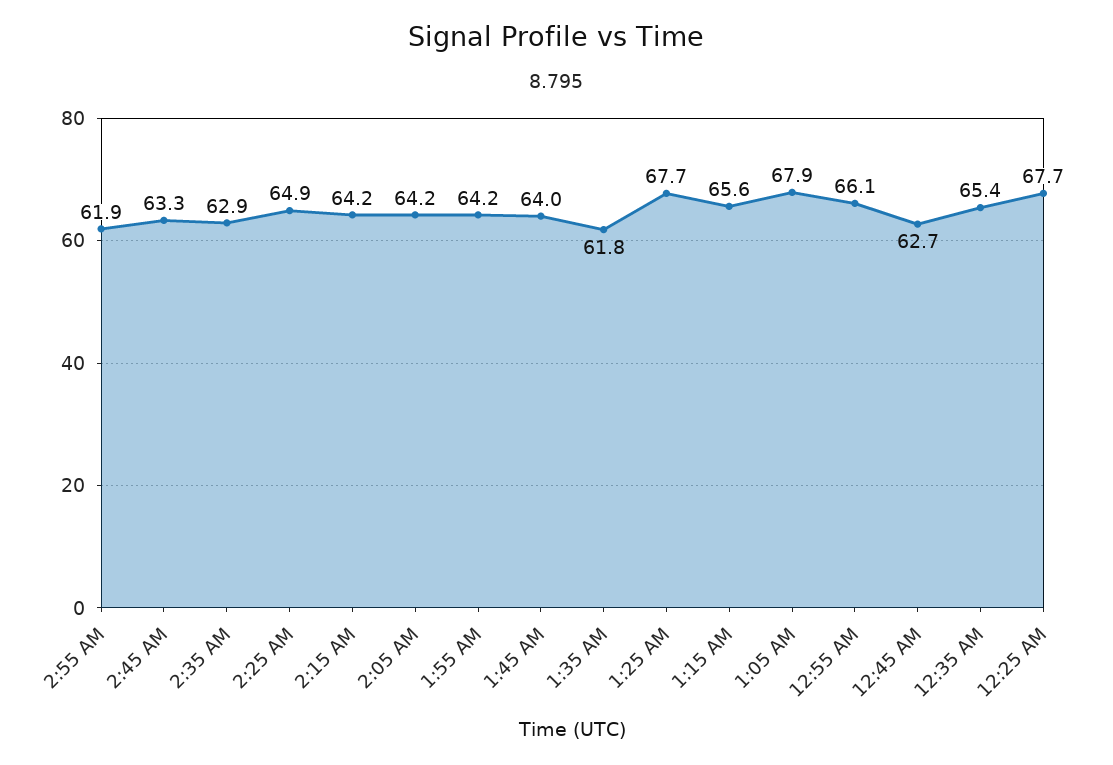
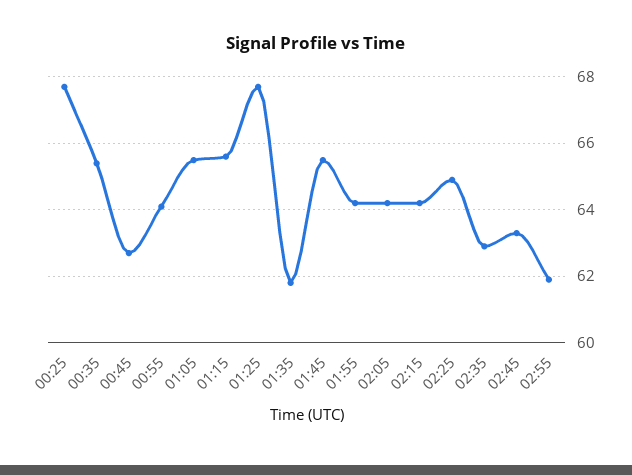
  {
    "2:55 AM": 61.9,
    "2:45 AM": 63.3,
    "2:35 AM": 62.9,
    "2:25 AM": 64.9,
    "2:15 AM": 64.2,
    "2:05 AM": 64.2,
    "1:55 AM": 64.2,
-   "1:45 AM": 64,
+   "1:45 AM": 65.5,
    "1:35 AM": 61.8,
    "1:25 AM": 67.7,
    "1:15 AM": 65.6,
-   "1:05 AM": 67.9,
+   "1:05 AM": 65.5,
-   "12:55 AM": 66.1,
+   "12:55 AM": 64,
    "12:45 AM": 62.7,
    "12:35 AM": 65.4,
    "12:25 AM": 67.7
  }

